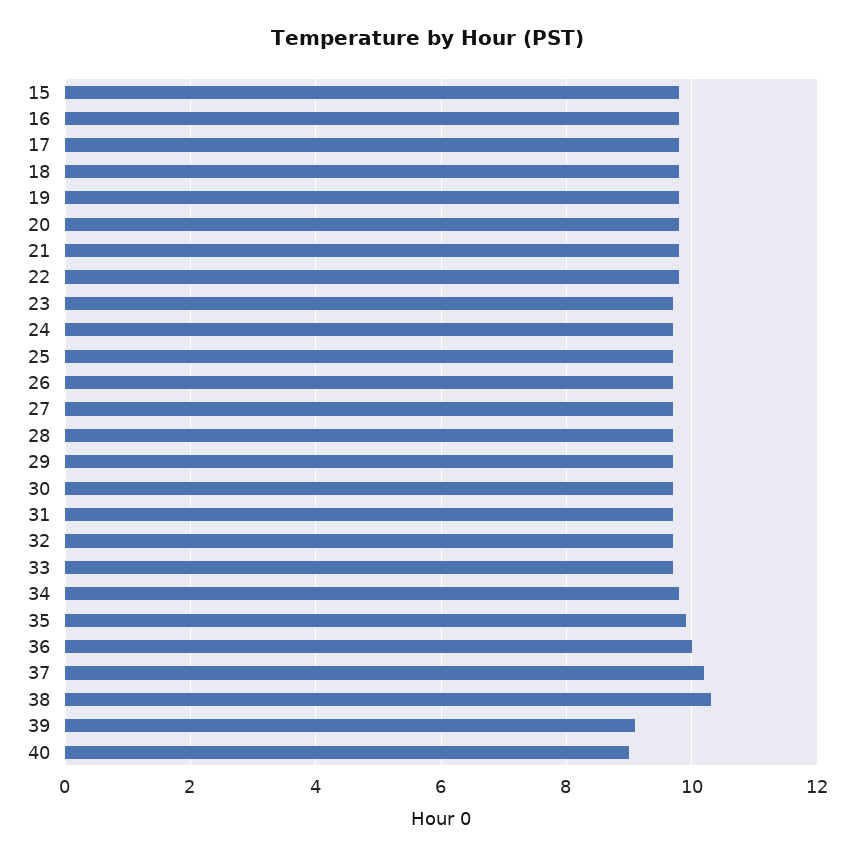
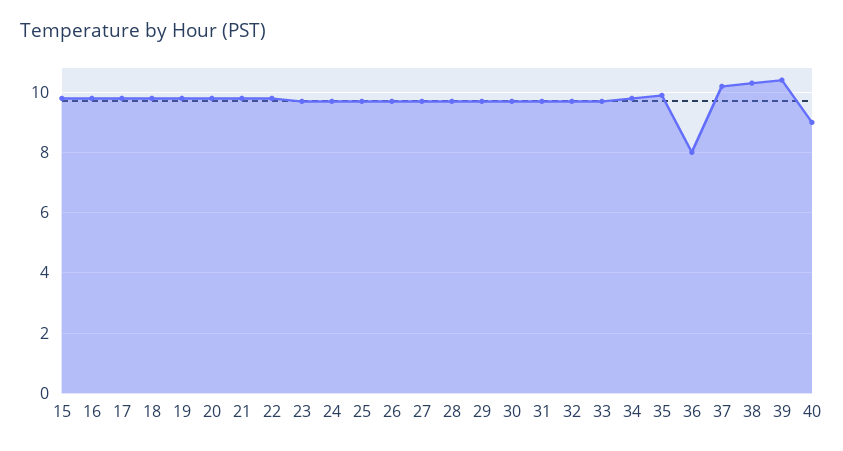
  {
    "15": 10,
    "16": 10,
    "17": 10,
    "18": 10,
    "19": 10,
    "20": 10,
    "21": 10,
    "22": 10,
    "23": 9.5,
    "24": 9.5,
    "25": 9.5,
    "26": 9.5,
    "27": 9.5,
    "28": 9.5,
    "29": 9.5,
    "30": 9.5,
    "31": 9.5,
    "32": 9.5,
    "33": 9.5,
    "34": 10,
    "35": 10,
-   "36": 10,
+   "36": 8,
    "37": 10,
    "38": 10.5,
-   "39": 9,
+   "39": 10.5,
    "40": 9
  }

